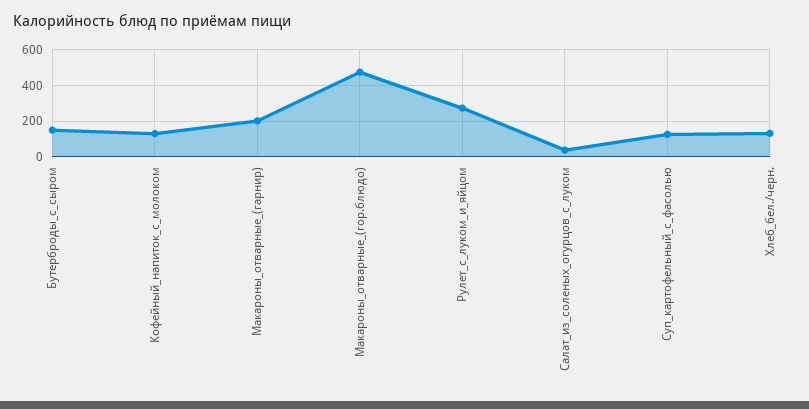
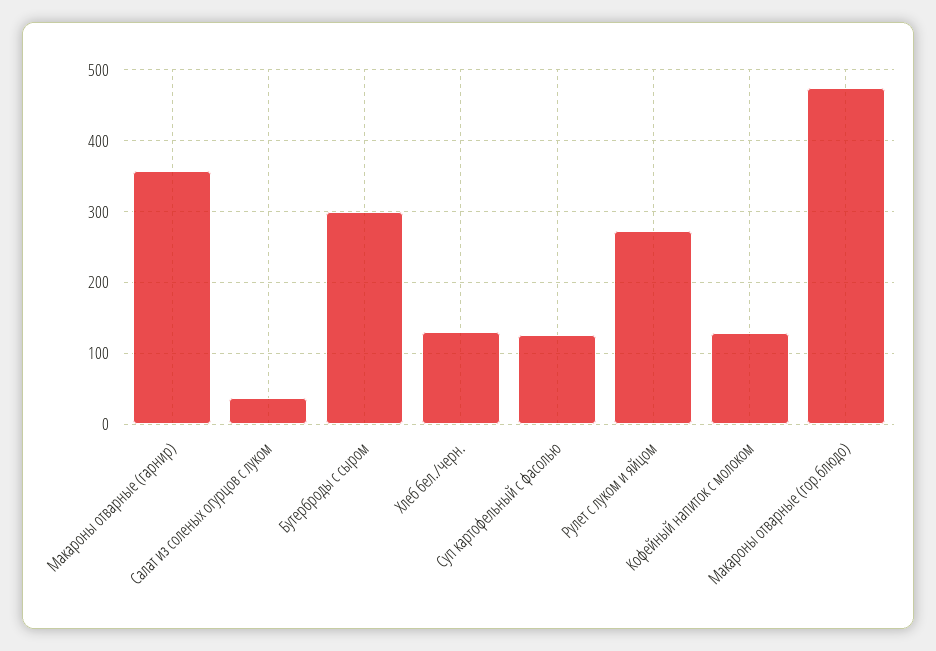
  {
-   "Бутерброды_с_сыром": 150,
+   "Бутерброды_с_сыром": 300,
    "Кофейный_напиток_с_молоком": 130,
-   "Макароны_отварные_(гарнир)": 200,
+   "Макароны_отварные_(гарнир)": 360,
    "Макароны_отварные_(гор.блюдо)": 470,
    "Рулет_с_луком_и_яйцом": 270,
    "Салат_из_соленых_огурцов_с_луком": 40,
    "Суп_картофельный_с_фасолью": 130,
    "Хлеб_бел./черн.": 130
  }

